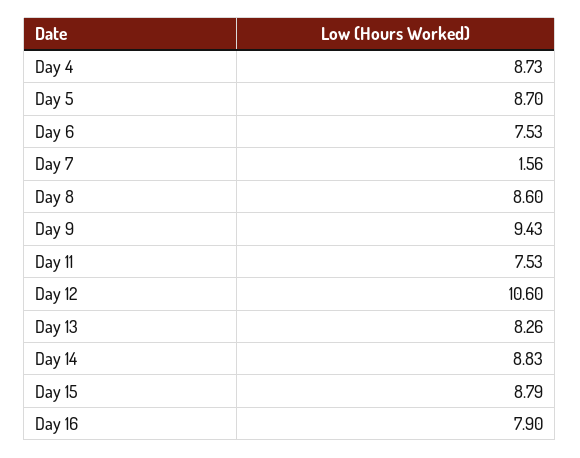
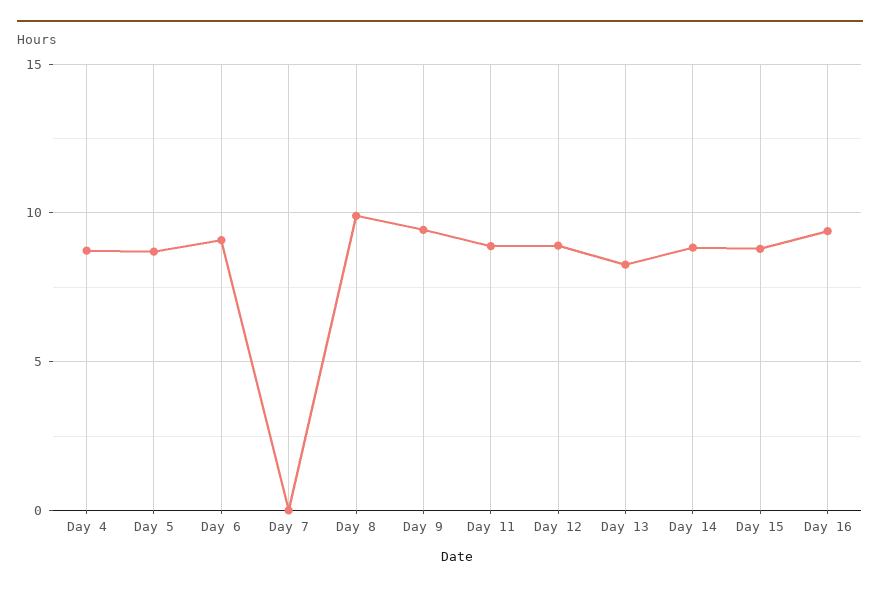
  {
    "Day 4": 8.73,
    "Day 5": 8.7,
-   "Day 6": 7.53,
+   "Day 6": 9,
-   "Day 7": 1.56,
+   "Day 7": 0,
-   "Day 8": 8.6,
+   "Day 8": 10,
    "Day 9": 9.43,
-   "Day 11": 7.53,
+   "Day 11": 9,
-   "Day 12": 10.6,
+   "Day 12": 9,
    "Day 13": 8.26,
    "Day 14": 8.83,
    "Day 15": 8.79,
-   "Day 16": 7.9
+   "Day 16": 9.5
  }

